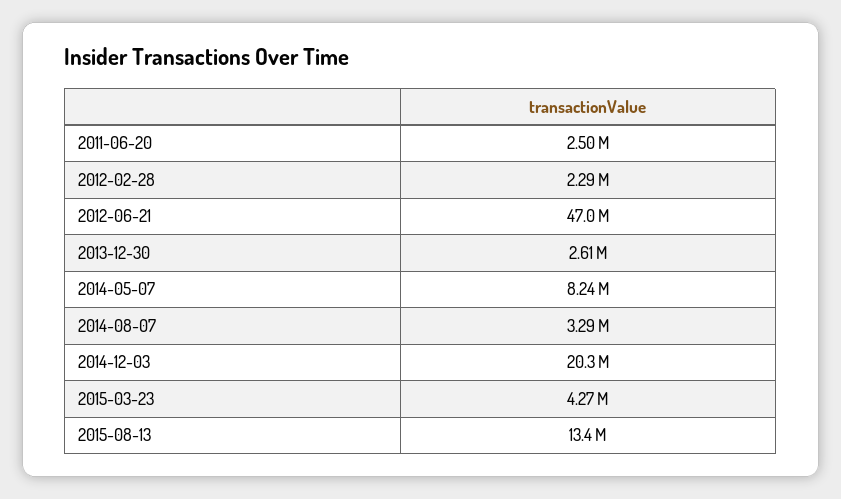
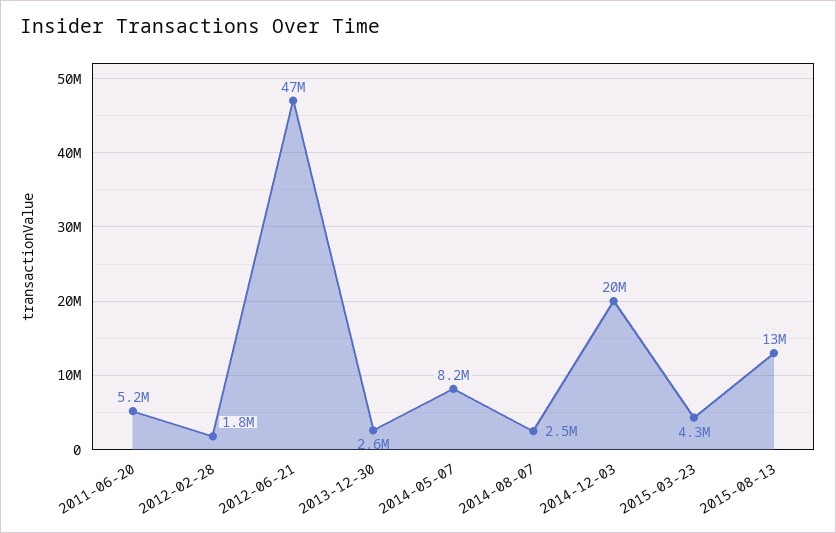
  {
-   "2011-06-20": 2500000,
+   "2011-06-20": 5200000,
-   "2012-02-28": 2290000,
+   "2012-02-28": 1800000,
    "2012-06-21": 47000000,
    "2013-12-30": 2610000,
    "2014-05-07": 8240000,
-   "2014-08-07": 3290000,
+   "2014-08-07": 2500000,
    "2014-12-03": 20300000,
    "2015-03-23": 4270000,
    "2015-08-13": 13400000
  }

